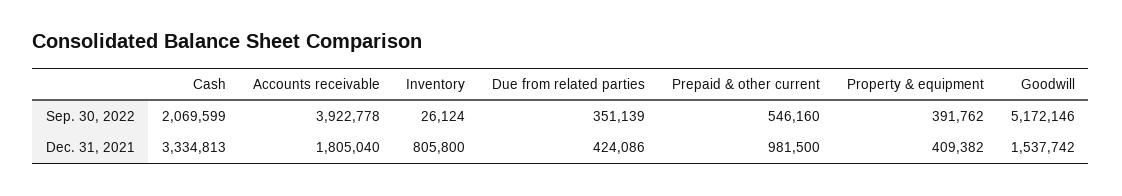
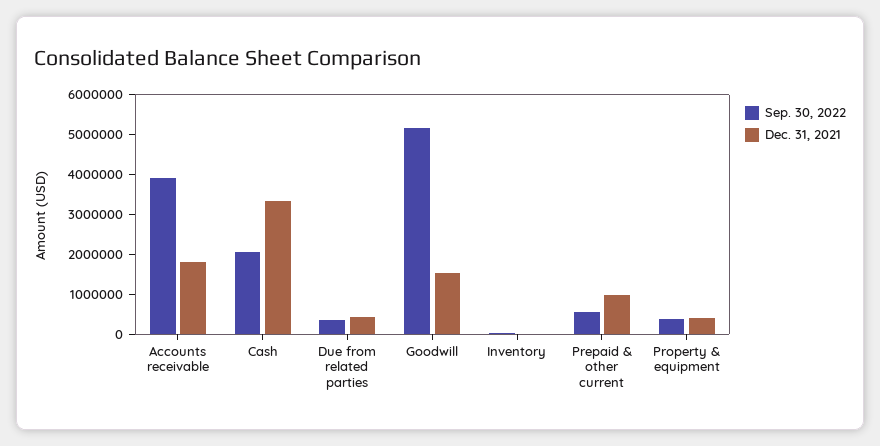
  {
    "Sep. 30, 2022": {
      "Cash": 2069599,
      "Accounts receivable": 3922778,
      "Inventory": 26124,
      "Due from related parties": 351139,
      "Prepaid & other current": 546160,
      "Property & equipment": 391762,
      "Goodwill": 5172146
    },
    "Dec. 31, 2021": {
      "Cash": 3334813,
      "Accounts receivable": 1805040,
-     "Inventory": 805800,
+     "Inventory": 0,
      "Due from related parties": 424086,
      "Prepaid & other current": 981500,
      "Property & equipment": 409382,
      "Goodwill": 1537742
    }
  }

